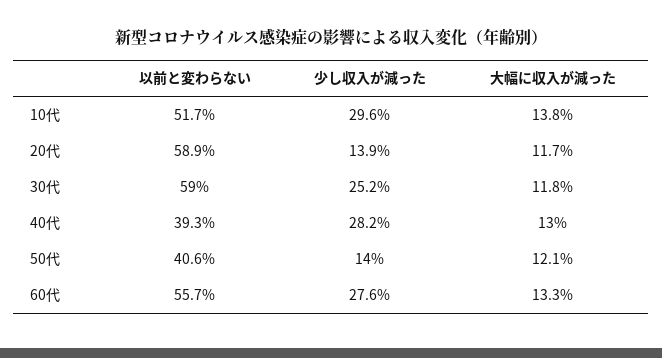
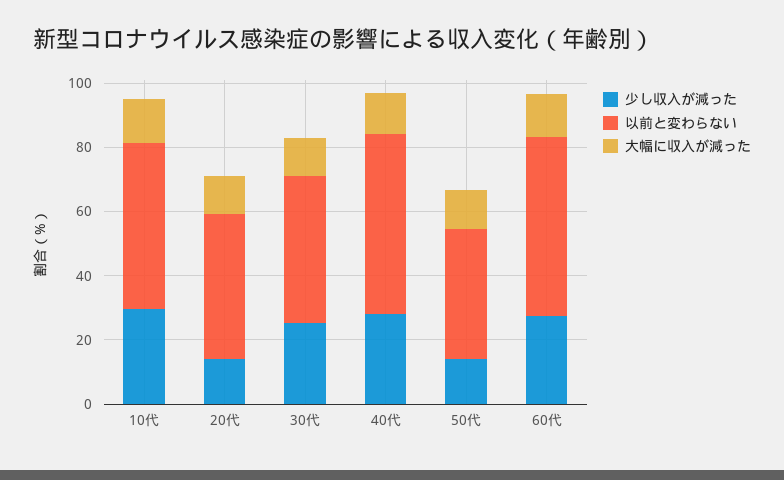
  {
    "以前と変わらない": {
      "10代": 51.7,
-     "20代": 58.9,
+     "20代": 45,
-     "30代": 59,
+     "30代": 45,
-     "40代": 39.3,
+     "40代": 55,
      "50代": 40.6,
      "60代": 55.7
    },
    "少し収入が減った": {
      "10代": 29.6,
      "20代": 13.9,
      "30代": 25.2,
      "40代": 28.2,
      "50代": 14,
      "60代": 27.6
    },
    "大幅に収入が減った": {
      "10代": 13.8,
      "20代": 11.7,
      "30代": 11.8,
      "40代": 13,
      "50代": 12.1,
      "60代": 13.3
    }
  }

